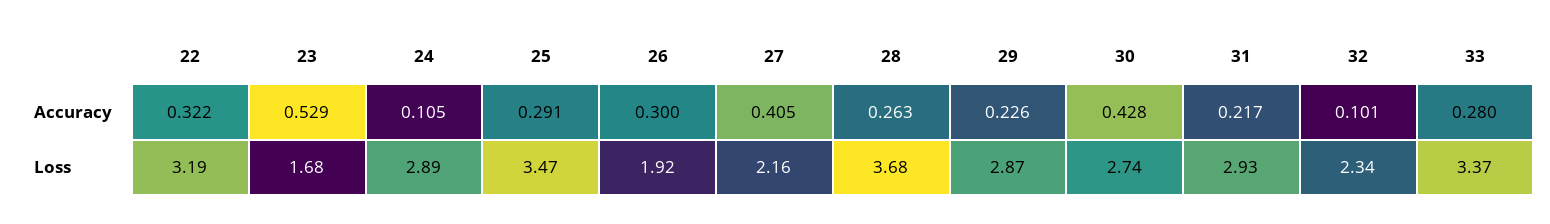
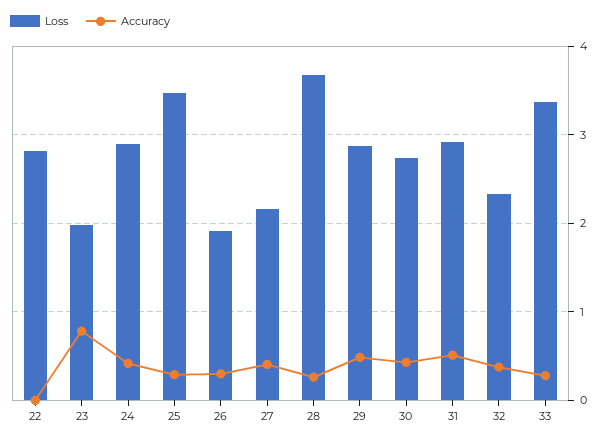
  {
    "Accuracy": {
-     "22": 0.322,
+     "22": 0,
-     "23": 0.529,
+     "23": 0.8,
-     "24": 0.105,
+     "24": 0.4,
      "25": 0.291,
      "26": 0.3,
      "27": 0.405,
      "28": 0.263,
-     "29": 0.226,
+     "29": 0.5,
      "30": 0.428,
-     "31": 0.217,
+     "31": 0.5,
-     "32": 0.101,
+     "32": 0.4,
      "33": 0.28
    },
    "Loss": {
-     "22": 3.19,
+     "22": 2.8,
-     "23": 1.68,
+     "23": 2,
      "24": 2.89,
      "25": 3.47,
      "26": 1.92,
      "27": 2.16,
      "28": 3.68,
      "29": 2.87,
      "30": 2.74,
      "31": 2.93,
      "32": 2.34,
      "33": 3.37
    }
  }

